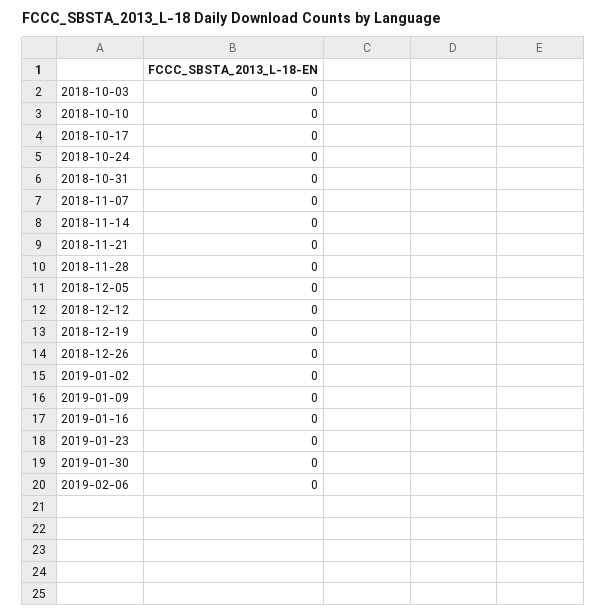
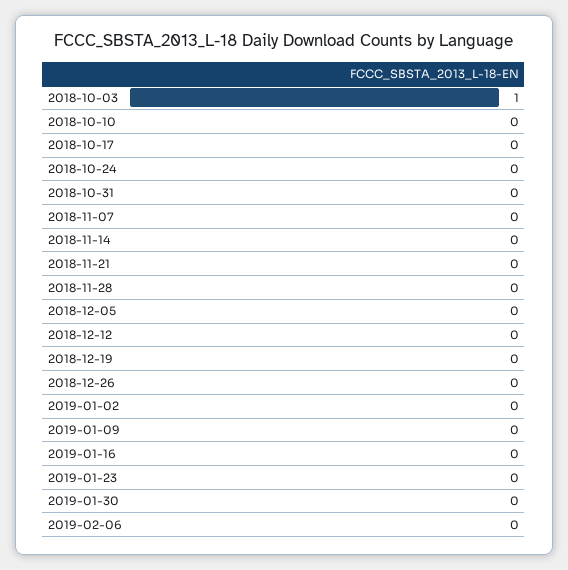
  {
-   "2018-10-03": 0,
+   "2018-10-03": 1,
    "2018-10-10": 0,
    "2018-10-17": 0,
    "2018-10-24": 0,
    "2018-10-31": 0,
    "2018-11-07": 0,
    "2018-11-14": 0,
    "2018-11-21": 0,
    "2018-11-28": 0,
    "2018-12-05": 0,
    "2018-12-12": 0,
    "2018-12-19": 0,
    "2018-12-26": 0,
    "2019-01-02": 0,
    "2019-01-09": 0,
    "2019-01-16": 0,
    "2019-01-23": 0,
    "2019-01-30": 0,
    "2019-02-06": 0
  }

